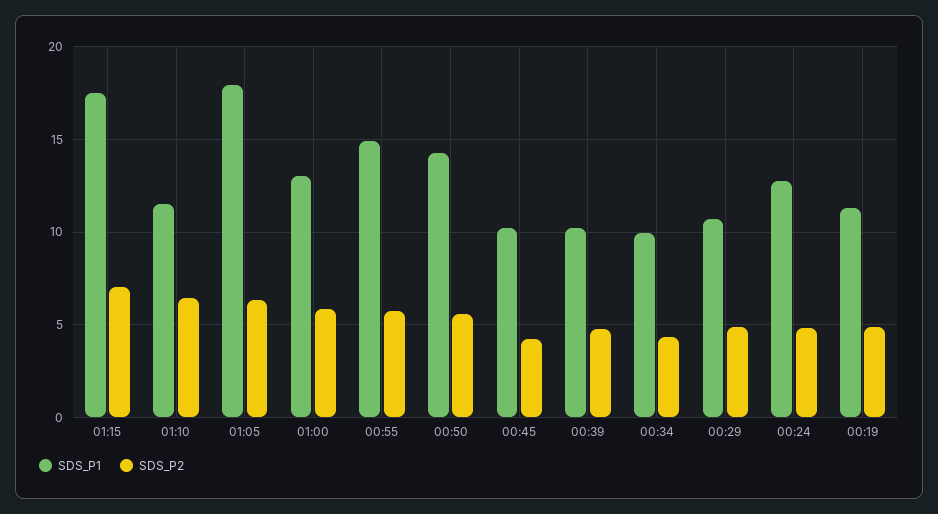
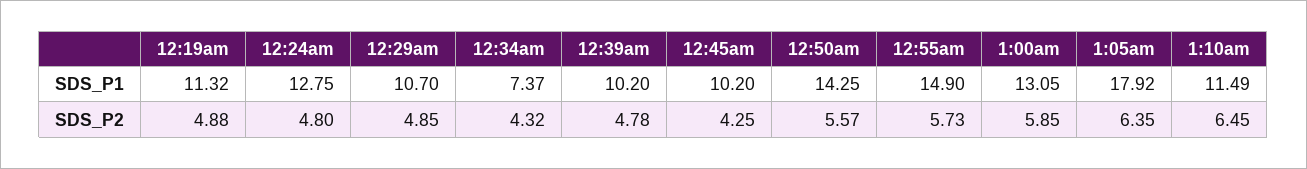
  {
    "SDS_P1": {
-     "01:15": 17.5,
      "01:10": 11.49,
      "01:05": 17.92,
      "01:00": 13.05,
      "00:55": 14.9,
      "00:50": 14.25,
      "00:45": 10.2,
      "00:39": 10.2,
-     "00:34": 10,
+     "00:34": 7.37,
      "00:29": 10.7,
      "00:24": 12.75,
      "00:19": 11.32
    },
    "SDS_P2": {
-     "01:15": 7,
      "01:10": 6.45,
      "01:05": 6.35,
      "01:00": 5.85,
      "00:55": 5.73,
      "00:50": 5.57,
      "00:45": 4.25,
      "00:39": 4.78,
      "00:34": 4.32,
      "00:29": 4.85,
      "00:24": 4.8,
      "00:19": 4.88
    }
  }

